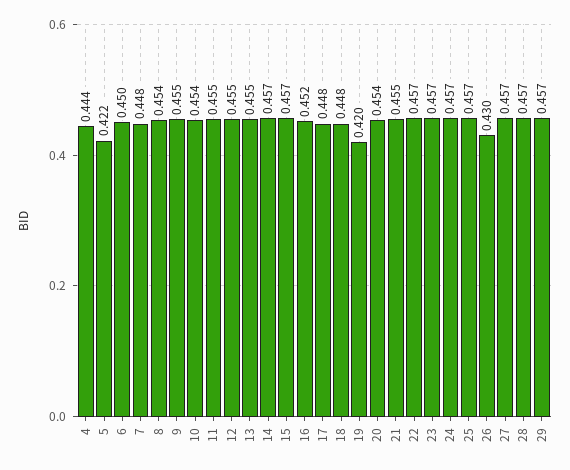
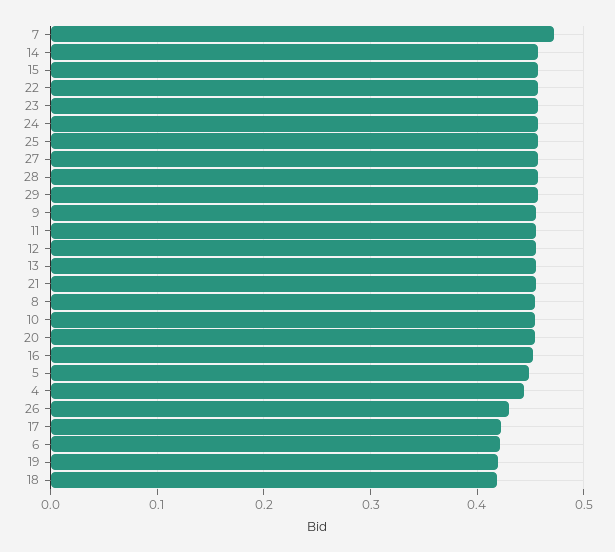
  {
    "4": 0.444,
-   "5": 0.422,
+   "5": 0.45,
-   "6": 0.45,
+   "6": 0.42,
-   "7": 0.448,
+   "7": 0.47,
    "8": 0.454,
    "9": 0.455,
    "10": 0.454,
    "11": 0.455,
    "12": 0.455,
    "13": 0.455,
    "14": 0.457,
    "15": 0.457,
    "16": 0.452,
-   "17": 0.448,
+   "17": 0.42,
-   "18": 0.448,
+   "18": 0.42,
    "19": 0.42,
    "20": 0.454,
    "21": 0.455,
    "22": 0.457,
    "23": 0.457,
    "24": 0.457,
    "25": 0.457,
    "26": 0.43,
    "27": 0.457,
    "28": 0.457,
    "29": 0.457
  }

